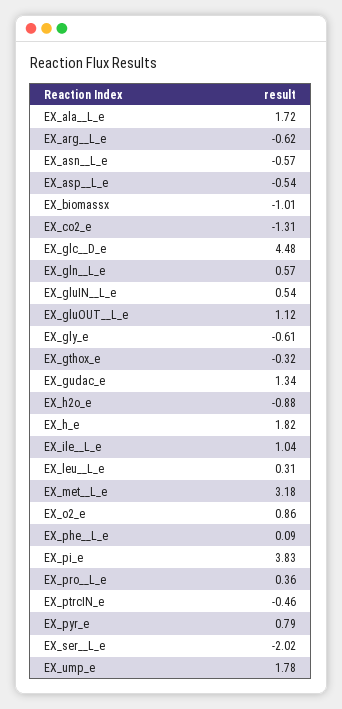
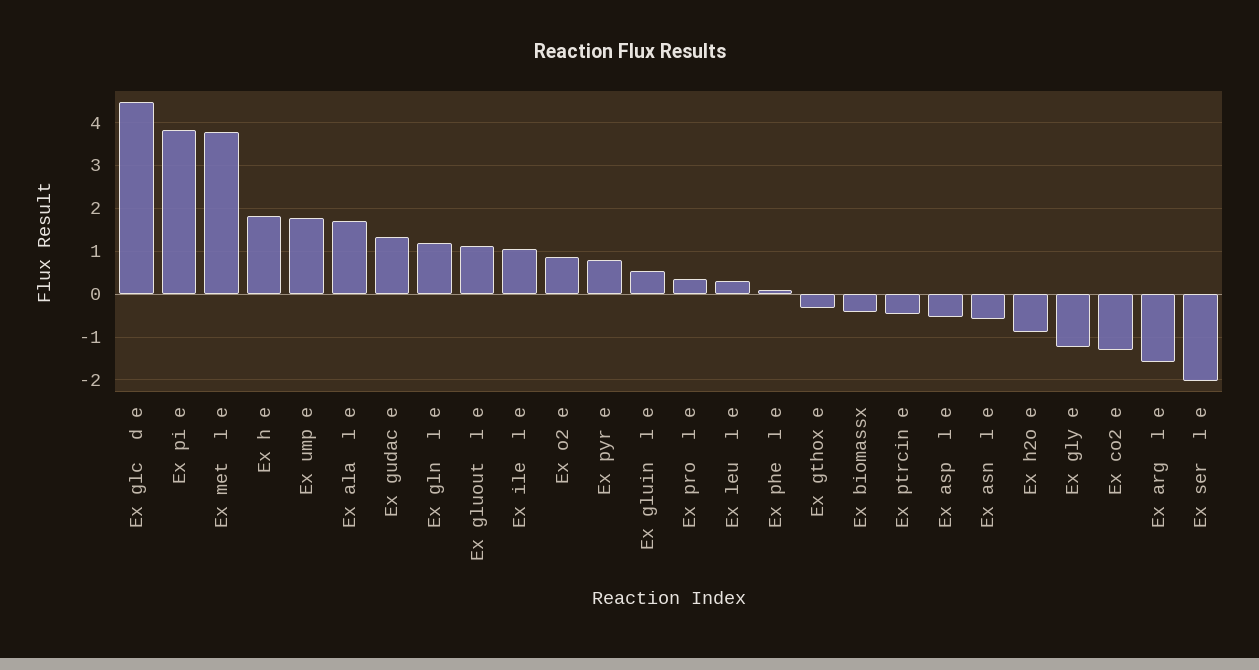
  {
    "EX_ala__L_e": 1.72,
-   "EX_arg__L_e": -0.62,
+   "EX_arg__L_e": -1.6,
    "EX_asn__L_e": -0.57,
    "EX_asp__L_e": -0.54,
-   "EX_biomassx": -1.01,
+   "EX_biomassx": -0.4,
    "EX_co2_e": -1.31,
    "EX_glc__D_e": 4.48,
-   "EX_gln__L_e": 0.57,
+   "EX_gln__L_e": 1.2,
    "EX_gluIN__L_e": 0.54,
    "EX_gluOUT__L_e": 1.12,
-   "EX_gly_e": -0.61,
+   "EX_gly_e": -1.2,
    "EX_gthox_e": -0.32,
    "EX_gudac_e": 1.34,
    "EX_h2o_e": -0.88,
    "EX_h_e": 1.82,
    "EX_ile__L_e": 1.04,
    "EX_leu__L_e": 0.31,
-   "EX_met__L_e": 3.18,
+   "EX_met__L_e": 3.8,
    "EX_o2_e": 0.86,
    "EX_phe__L_e": 0.09,
    "EX_pi_e": 3.83,
    "EX_pro__L_e": 0.36,
    "EX_ptrcIN_e": -0.46,
    "EX_pyr_e": 0.79,
    "EX_ser__L_e": -2.02,
    "EX_ump_e": 1.78
  }

